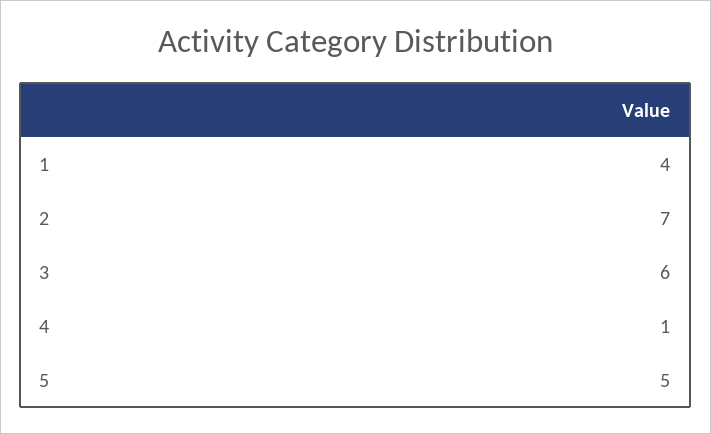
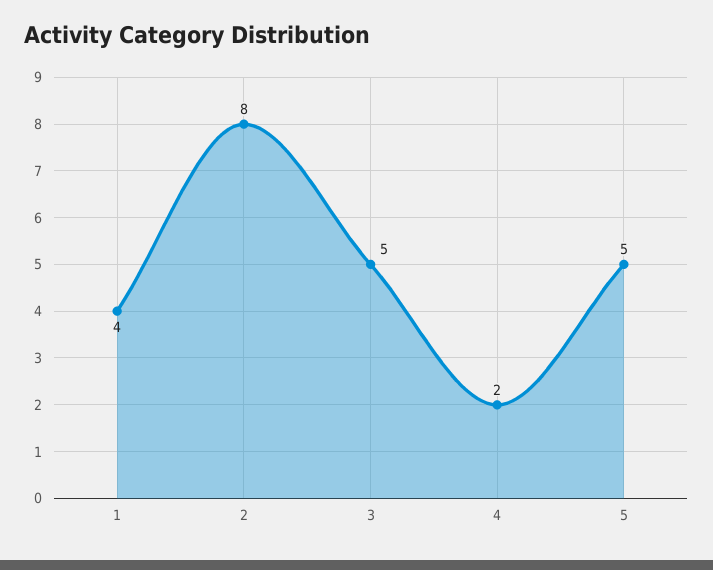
  {
    "1": 4,
-   "2": 7,
+   "2": 8,
-   "3": 6,
+   "3": 5,
-   "4": 1,
+   "4": 2,
    "5": 5
  }

